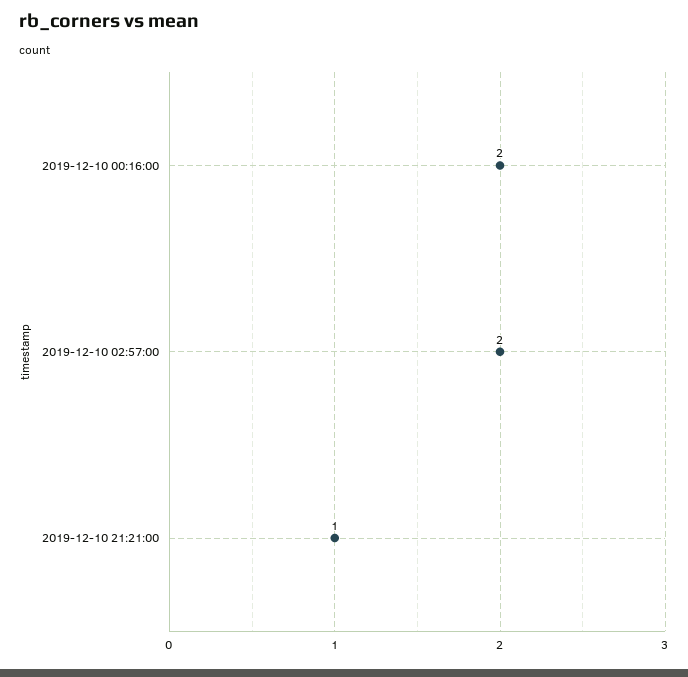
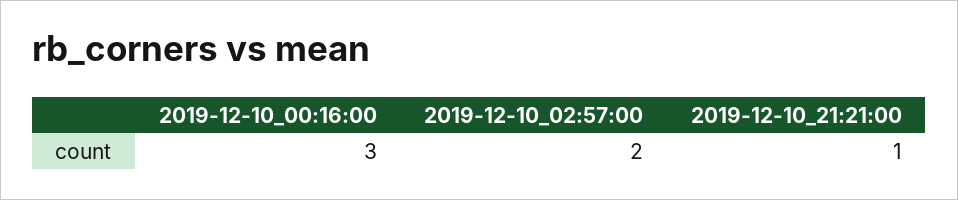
  {
-   "2019-12-10 00:16:00": 2,
+   "2019-12-10 00:16:00": 3,
    "2019-12-10 02:57:00": 2,
    "2019-12-10 21:21:00": 1
  }

